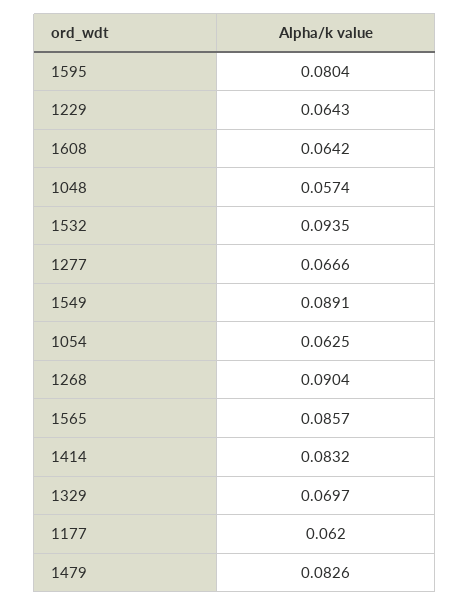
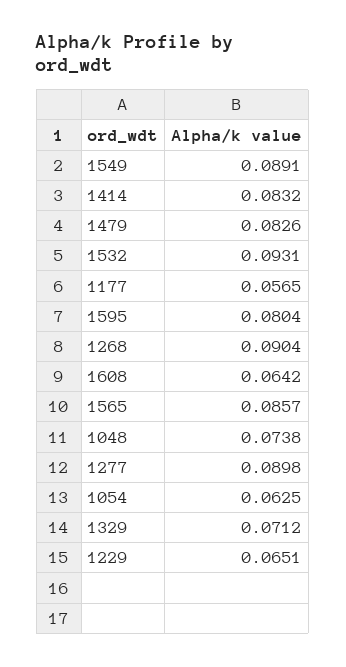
  {
    "1595": 0.0804,
-   "1229": 0.0643,
+   "1229": 0.0651,
    "1608": 0.0642,
-   "1048": 0.0574,
+   "1048": 0.0738,
-   "1532": 0.0935,
+   "1532": 0.0931,
-   "1277": 0.0666,
+   "1277": 0.0898,
    "1549": 0.0891,
    "1054": 0.0625,
    "1268": 0.0904,
    "1565": 0.0857,
    "1414": 0.0832,
-   "1329": 0.0697,
+   "1329": 0.0712,
-   "1177": 0.062,
+   "1177": 0.0565,
    "1479": 0.0826
  }

